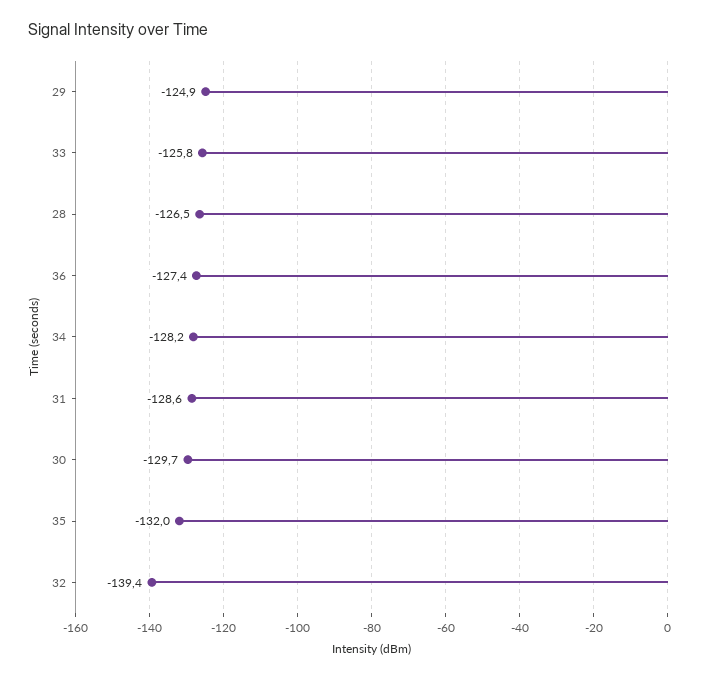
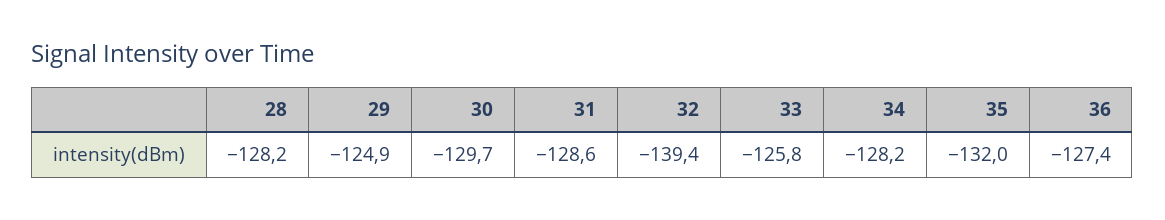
  {
    "29": -124.9,
    "33": -125.8,
-   "28": -126.5,
+   "28": -128.2,
    "36": -127.4,
    "34": -128.2,
    "31": -128.6,
    "30": -129.7,
    "35": -132,
    "32": -139.4
  }

